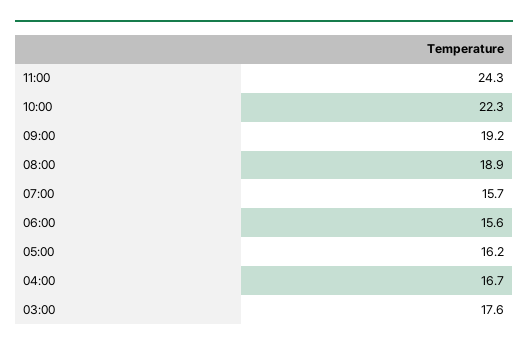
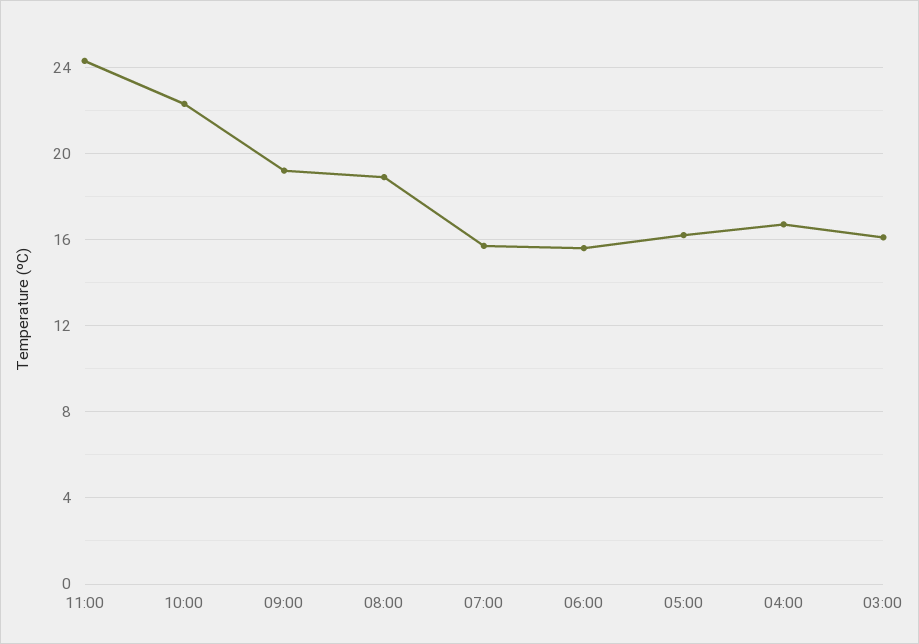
  {
    "11:00": 24.3,
    "10:00": 22.3,
    "09:00": 19.2,
    "08:00": 18.9,
    "07:00": 15.7,
    "06:00": 15.6,
    "05:00": 16.2,
    "04:00": 16.7,
-   "03:00": 17.6
+   "03:00": 16
  }

